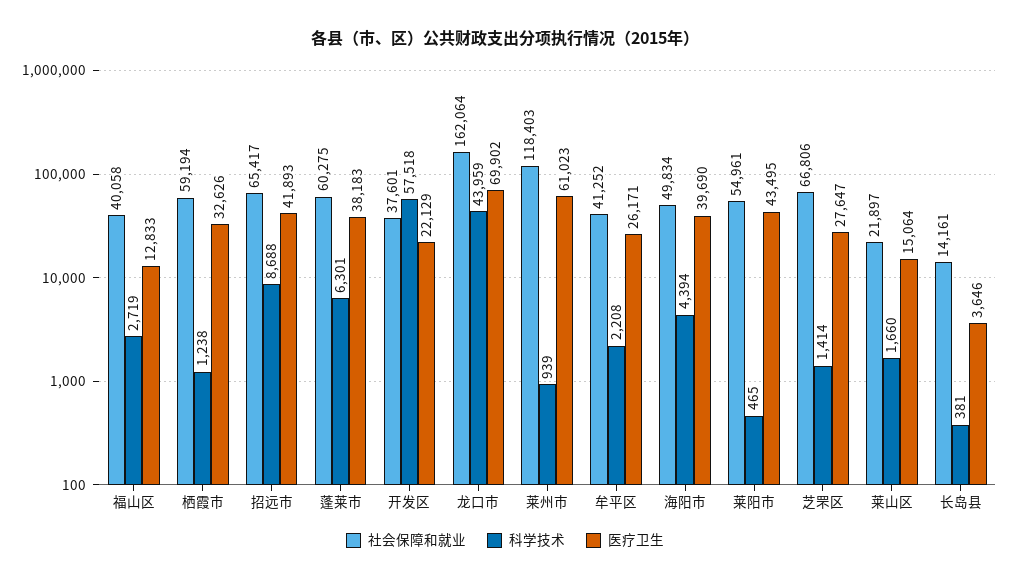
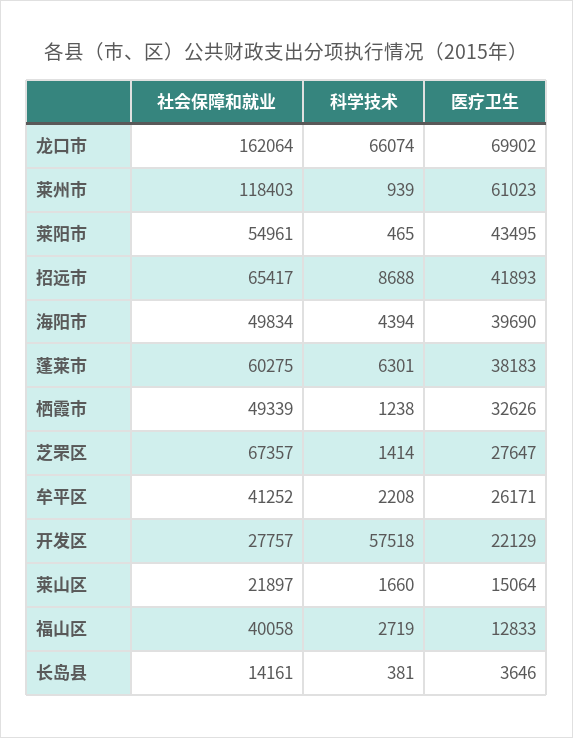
  {
    "社会保障和就业": {
      "福山区": 40058,
-     "栖霞市": 59194,
+     "栖霞市": 49339,
      "招远市": 65417,
      "蓬莱市": 60275,
-     "开发区": 37601,
+     "开发区": 27757,
      "龙口市": 162064,
      "莱州市": 118403,
      "牟平区": 41252,
      "海阳市": 49834,
      "莱阳市": 54961,
-     "芝罘区": 66806,
+     "芝罘区": 67357,
      "莱山区": 21897,
      "长岛县": 14161
    },
    "科学技术": {
      "福山区": 2719,
      "栖霞市": 1238,
      "招远市": 8688,
      "蓬莱市": 6301,
      "开发区": 57518,
-     "龙口市": 43959,
+     "龙口市": 66074,
      "莱州市": 939,
      "牟平区": 2208,
      "海阳市": 4394,
      "莱阳市": 465,
      "芝罘区": 1414,
      "莱山区": 1660,
      "长岛县": 381
    },
    "医疗卫生": {
      "福山区": 12833,
      "栖霞市": 32626,
      "招远市": 41893,
      "蓬莱市": 38183,
      "开发区": 22129,
      "龙口市": 69902,
      "莱州市": 61023,
      "牟平区": 26171,
      "海阳市": 39690,
      "莱阳市": 43495,
      "芝罘区": 27647,
      "莱山区": 15064,
      "长岛县": 3646
    }
  }

